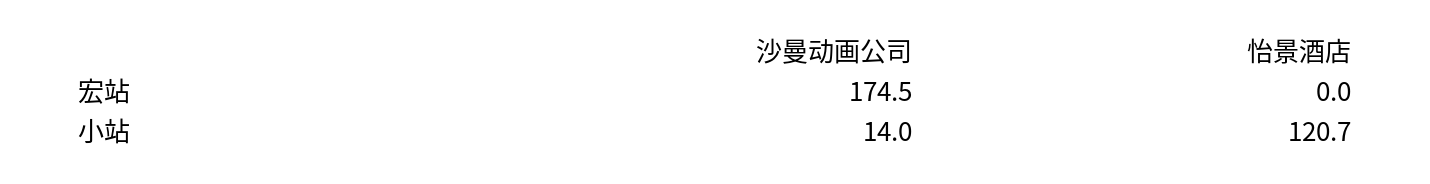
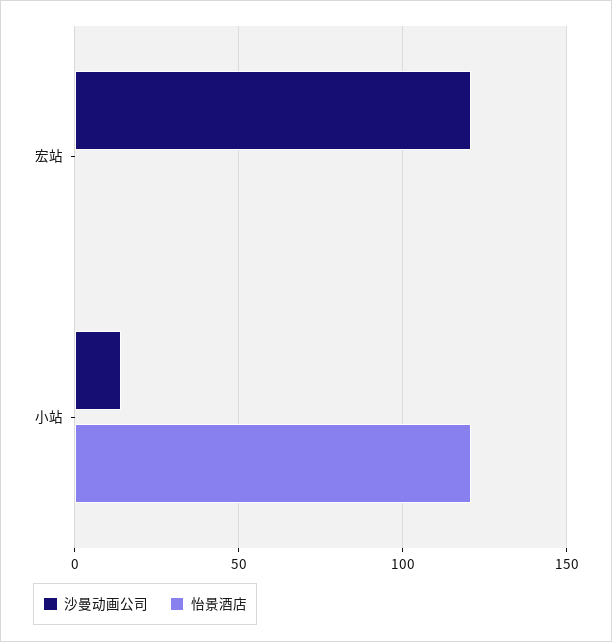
  {
    "沙曼动画公司": {
-     "宏站": 174.5,
+     "宏站": 120,
      "小站": 14
    },
    "怡景酒店": {
      "宏站": 0,
      "小站": 120.7
    }
  }

